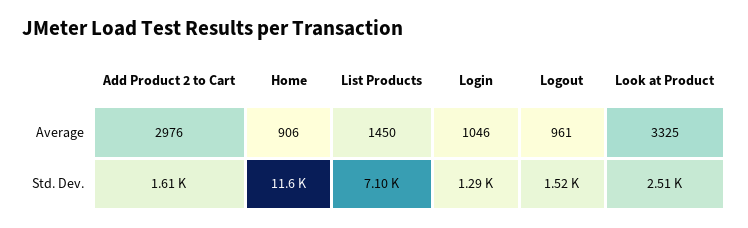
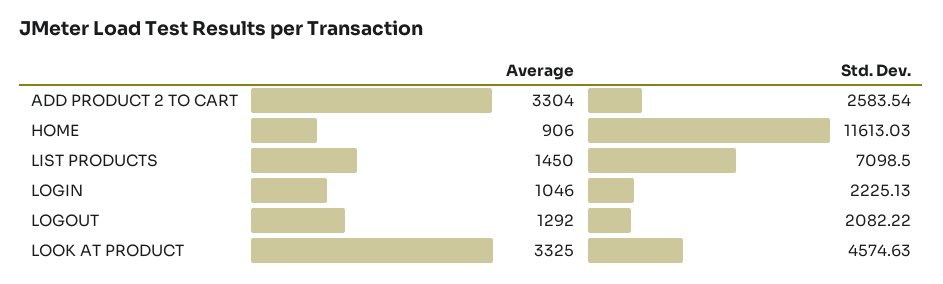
  {
    "Add Product 2 to Cart": {
-     "Average": 2976,
+     "Average": 3304,
-     "Std. Dev.": 1610
+     "Std. Dev.": 2583.54
    },
    "Home": {
      "Average": 906,
      "Std. Dev.": 11613.03
    },
    "List Products": {
      "Average": 1450,
      "Std. Dev.": 7098.5
    },
    "Login": {
      "Average": 1046,
-     "Std. Dev.": 1290
+     "Std. Dev.": 2225.13
    },
    "Logout": {
-     "Average": 961,
+     "Average": 1292,
-     "Std. Dev.": 1520
+     "Std. Dev.": 2082.22
    },
    "Look at Product": {
      "Average": 3325,
-     "Std. Dev.": 2510
+     "Std. Dev.": 4574.63
    }
  }

